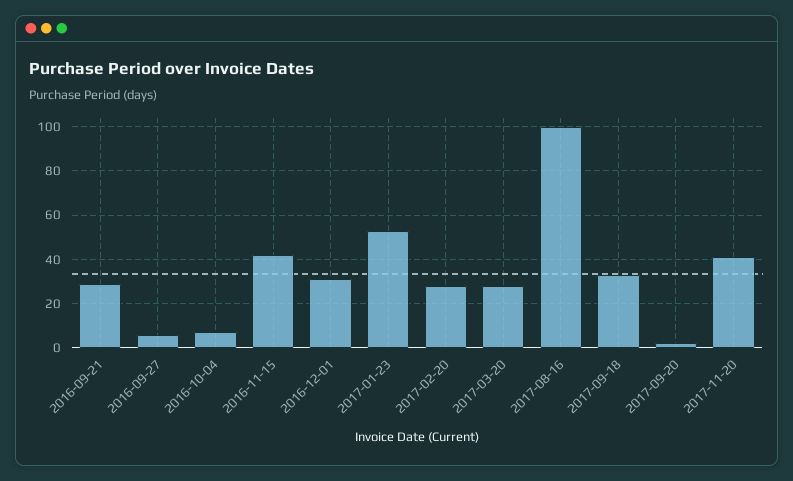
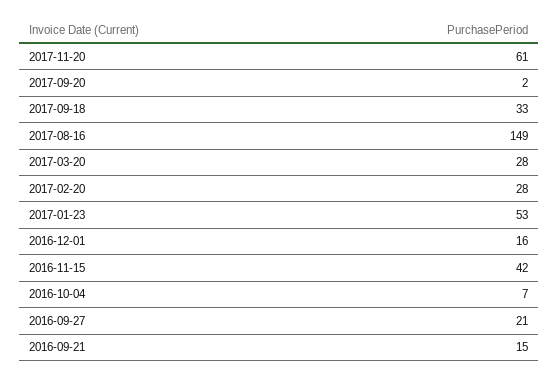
  {
-   "2016-09-21": 30,
+   "2016-09-21": 15,
-   "2016-09-27": 5,
+   "2016-09-27": 21,
    "2016-10-04": 7,
    "2016-11-15": 42,
-   "2016-12-01": 30,
+   "2016-12-01": 16,
    "2017-01-23": 53,
    "2017-02-20": 28,
    "2017-03-20": 28,
-   "2017-08-16": 100,
+   "2017-08-16": 149,
    "2017-09-18": 33,
    "2017-09-20": 2,
-   "2017-11-20": 40
+   "2017-11-20": 61
  }

